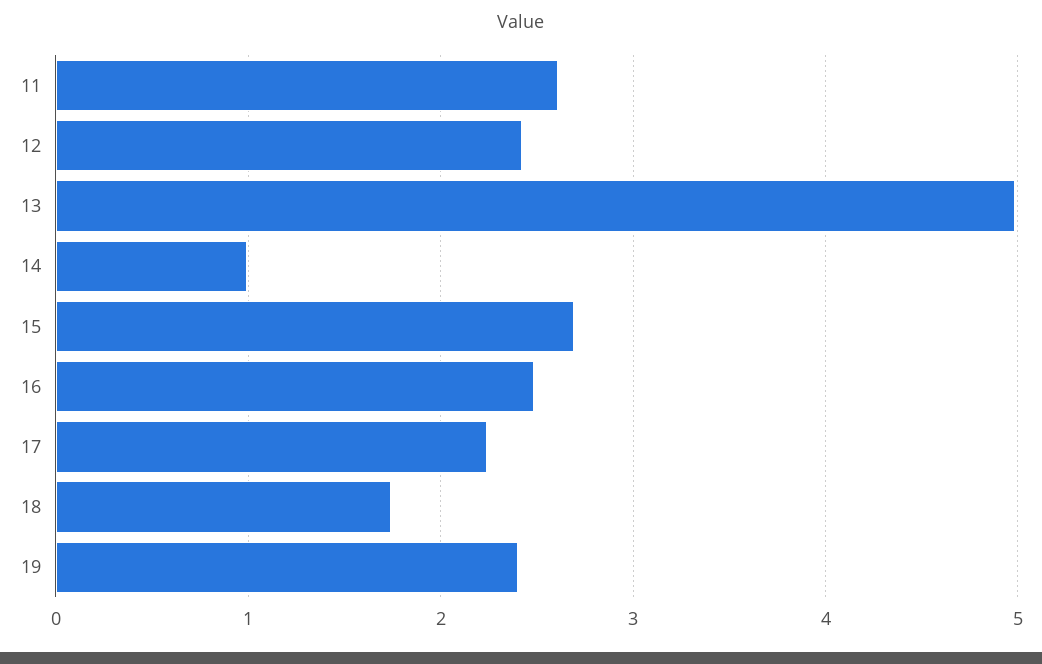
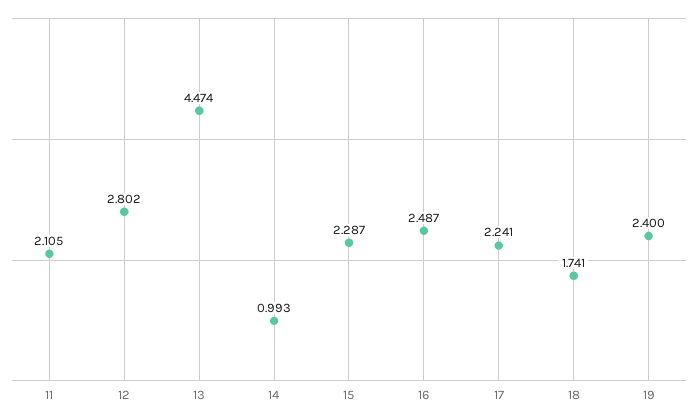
  {
-   "11": 2.6,
+   "11": 2.105,
-   "12": 2.4,
+   "12": 2.802,
-   "13": 5,
+   "13": 4.474,
    "14": 0.993,
-   "15": 2.7,
+   "15": 2.287,
    "16": 2.487,
    "17": 2.241,
    "18": 1.741,
    "19": 2.4
  }

